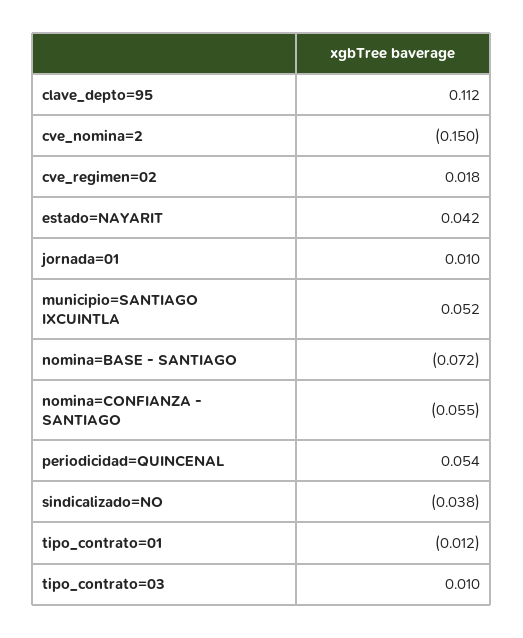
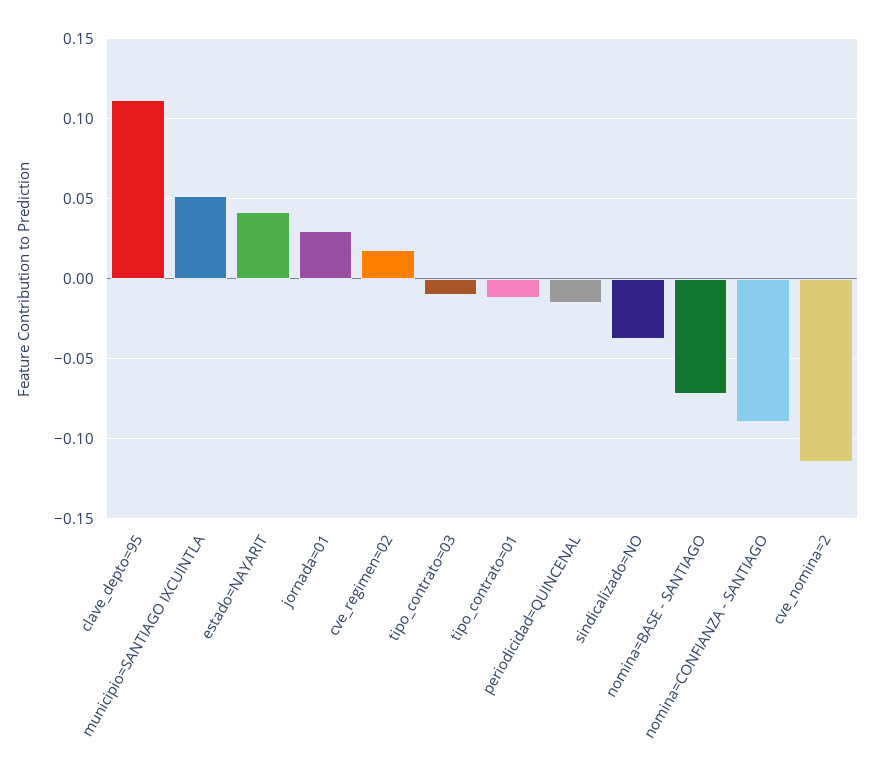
  {
    "clave_depto=95": 0.112,
-   "cve_nomina=2": -0.15,
+   "cve_nomina=2": -0.115,
    "cve_regimen=02": 0.018,
    "estado=NAYARIT": 0.042,
-   "jornada=01": 0.01,
+   "jornada=01": 0.03,
    "municipio=SANTIAGO IXCUINTLA": 0.052,
    "nomina=BASE - SANTIAGO": -0.072,
-   "nomina=CONFIANZA - SANTIAGO": -0.055,
+   "nomina=CONFIANZA - SANTIAGO": -0.09,
-   "periodicidad=QUINCENAL": 0.054,
+   "periodicidad=QUINCENAL": -0.015,
    "sindicalizado=NO": -0.038,
    "tipo_contrato=01": -0.012,
-   "tipo_contrato=03": 0.01
+   "tipo_contrato=03": -0.01
  }

